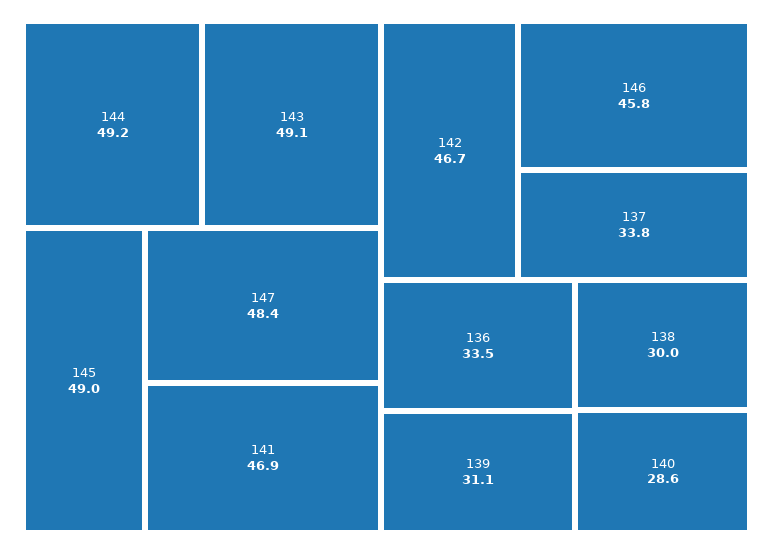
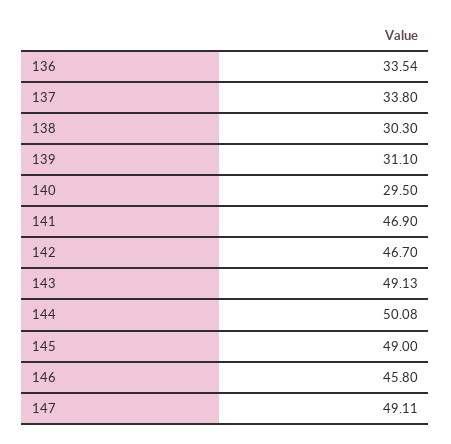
  {
-   "144": 49.2,
+   "144": 50.08,
    "143": 49.13,
    "145": 49,
-   "147": 48.4,
+   "147": 49.11,
    "141": 46.9,
    "142": 46.7,
    "146": 45.8,
    "137": 33.8,
    "136": 33.54,
    "139": 31.1,
-   "138": 30,
+   "138": 30.3,
-   "140": 28.6
+   "140": 29.5
  }

